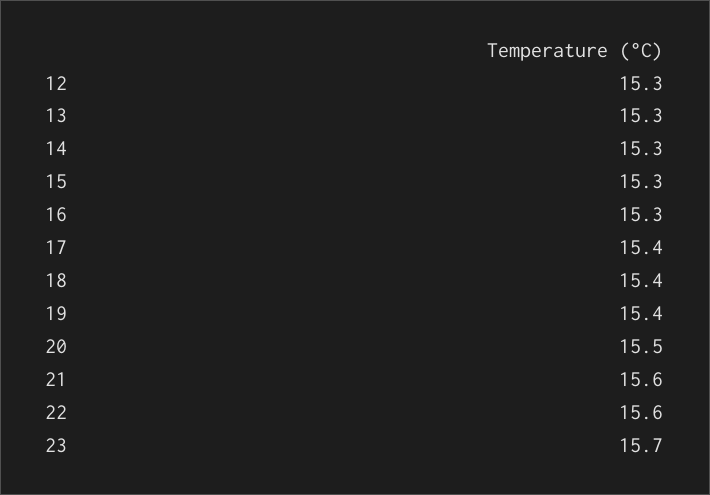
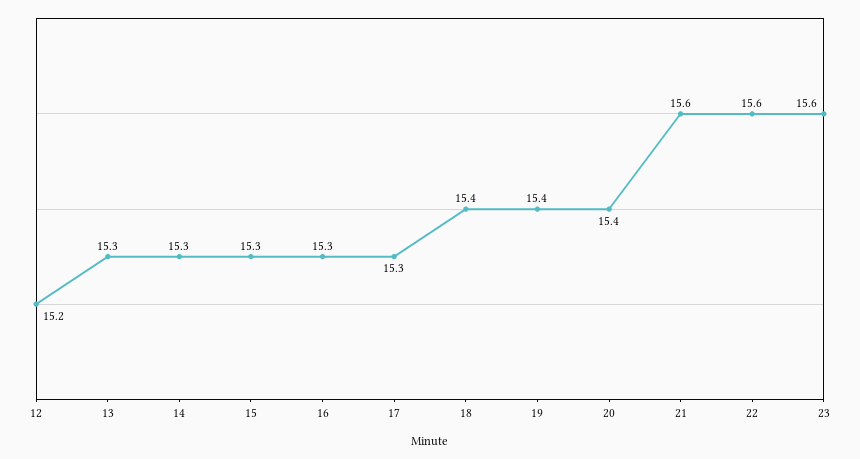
  {
-   "12": 15.3,
+   "12": 15.2,
    "13": 15.3,
    "14": 15.3,
    "15": 15.3,
    "16": 15.3,
-   "17": 15.4,
+   "17": 15.3,
    "18": 15.4,
    "19": 15.4,
-   "20": 15.5,
+   "20": 15.4,
    "21": 15.6,
    "22": 15.6,
-   "23": 15.7
+   "23": 15.6
  }

